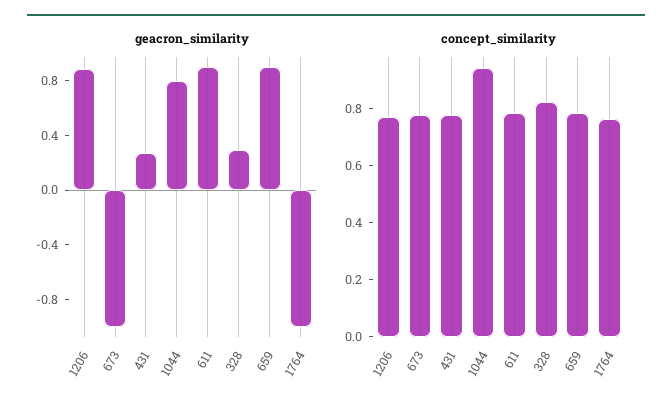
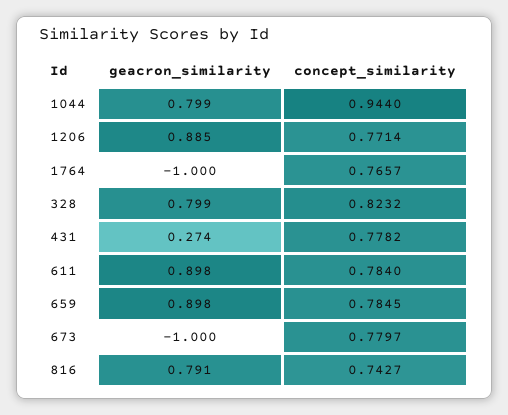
  {
    "geacron_similarity": {
      "1206": 0.885,
      "673": -1,
      "431": 0.274,
      "1044": 0.799,
      "611": 0.898,
-     "328": 0.3,
+     "328": 0.799,
      "659": 0.898,
-     "1764": -1
+     "1764": -1,
+     "816": 0.791
    },
    "concept_similarity": {
      "1206": 0.7714,
      "673": 0.7797,
      "431": 0.7782,
      "1044": 0.944,
      "611": 0.784,
      "328": 0.8232,
      "659": 0.7845,
-     "1764": 0.7657
+     "1764": 0.7657,
+     "816": 0.7427
    }
  }

